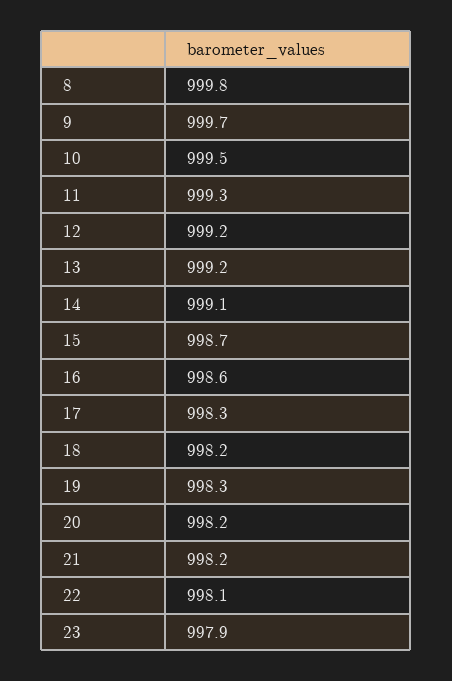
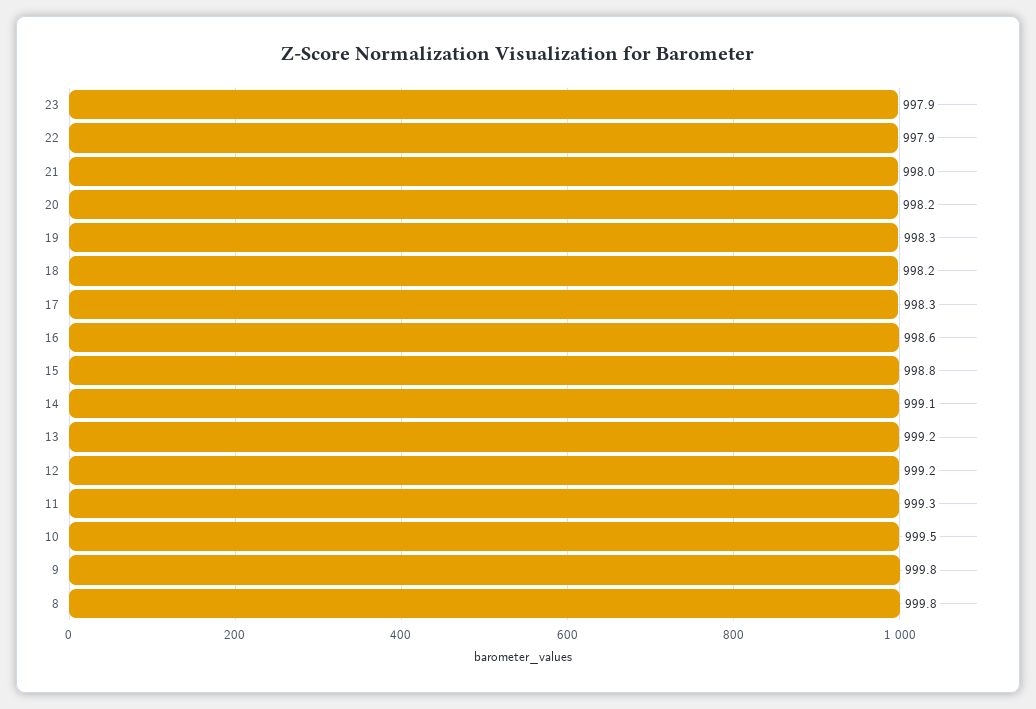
  {
    "8": 999.8,
-   "9": 999.7,
+   "9": 999.8,
    "10": 999.5,
    "11": 999.3,
    "12": 999.2,
    "13": 999.2,
    "14": 999.1,
-   "15": 998.7,
+   "15": 998.8,
    "16": 998.6,
    "17": 998.3,
    "18": 998.2,
    "19": 998.3,
    "20": 998.2,
-   "21": 998.2,
+   "21": 998,
-   "22": 998.1,
+   "22": 997.9,
    "23": 997.9
  }

